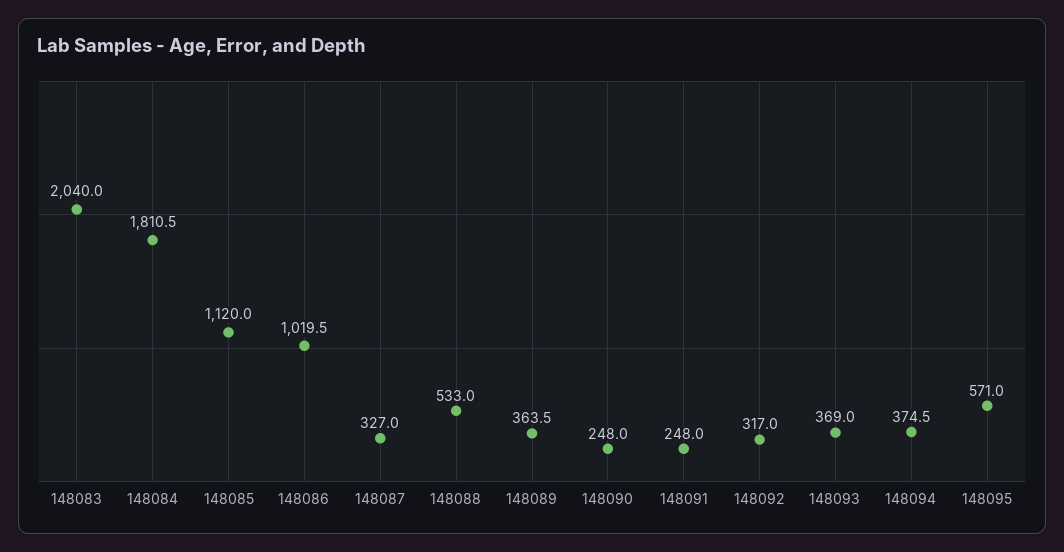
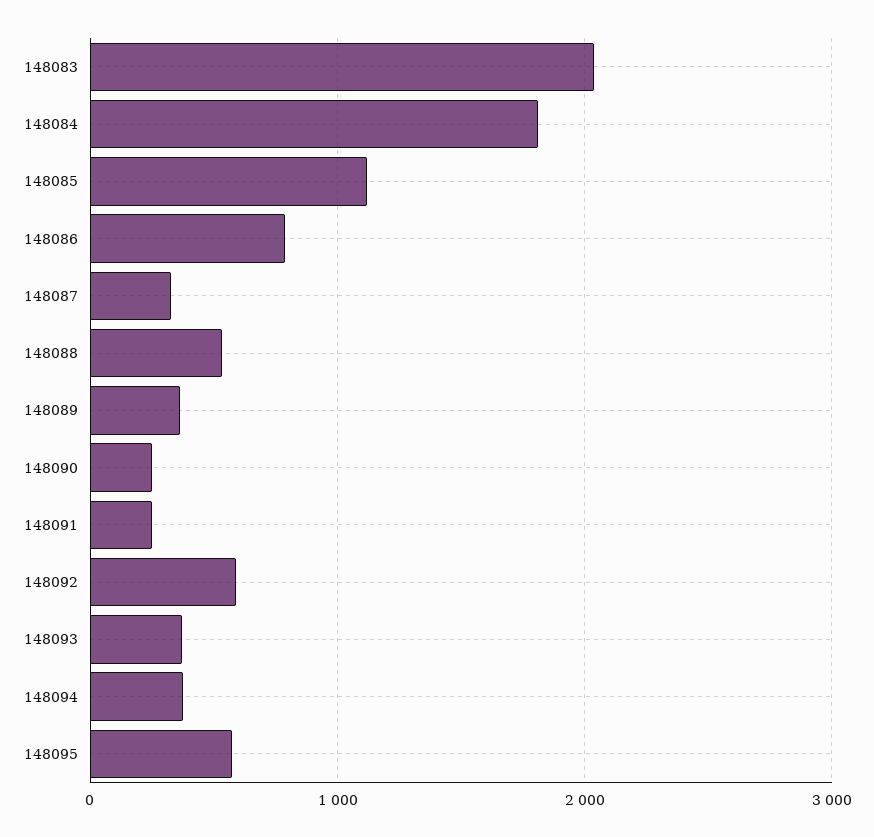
  {
    "148083": 2040,
    "148084": 1810.5,
    "148085": 1120,
-   "148086": 1019.5,
+   "148086": 800,
    "148087": 327,
    "148088": 533,
    "148089": 363.5,
    "148090": 248,
    "148091": 248,
-   "148092": 317,
+   "148092": 600,
    "148093": 369,
    "148094": 374.5,
    "148095": 571
  }

